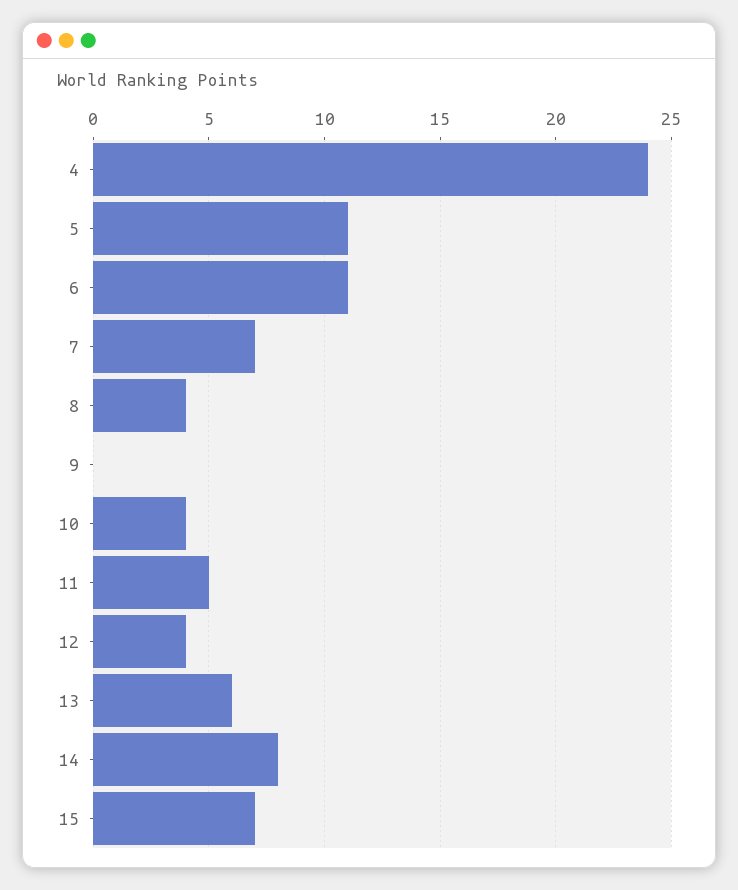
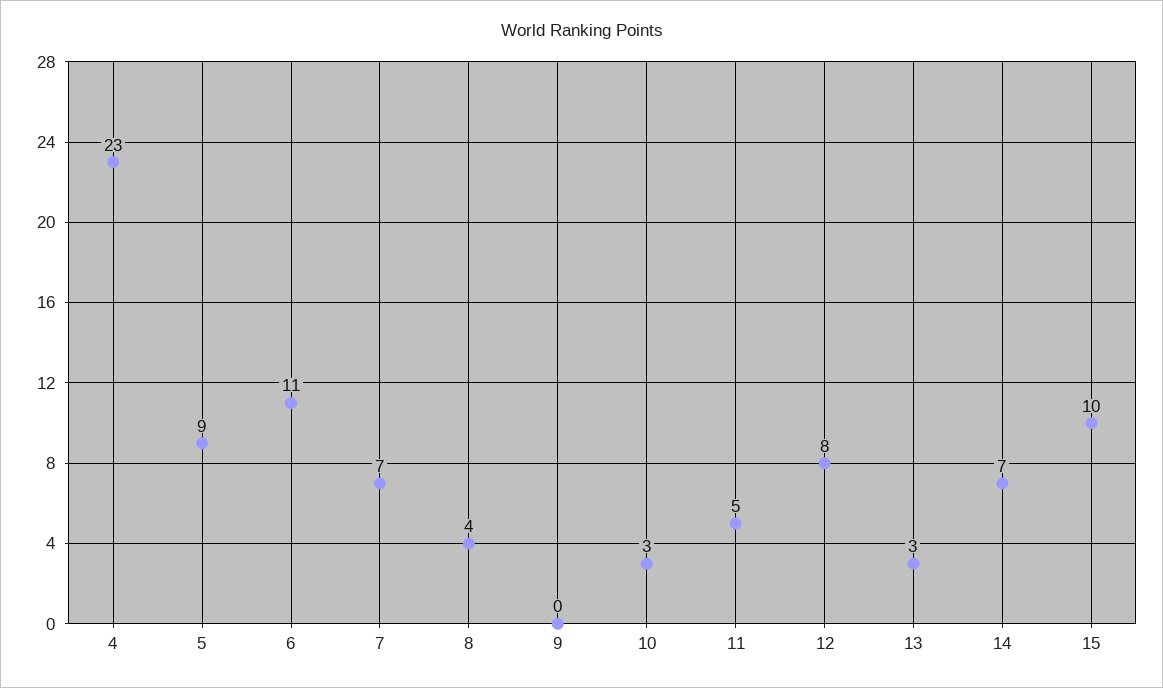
  {
-   "4": 24,
+   "4": 23,
-   "5": 11,
+   "5": 9,
    "6": 11,
    "7": 7,
    "8": 4,
    "9": 0,
-   "10": 4,
+   "10": 3,
    "11": 5,
-   "12": 4,
+   "12": 8,
-   "13": 6,
+   "13": 3,
-   "14": 8,
+   "14": 7,
-   "15": 7
+   "15": 10
  }

